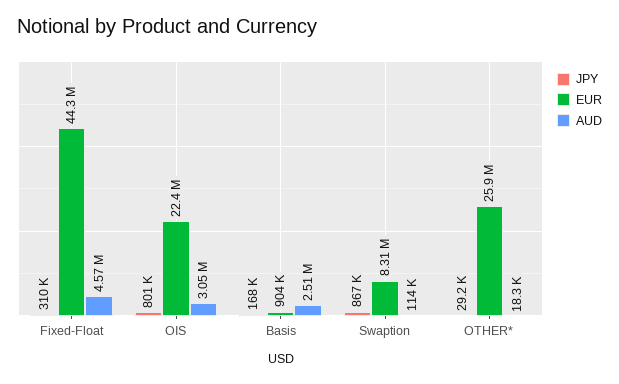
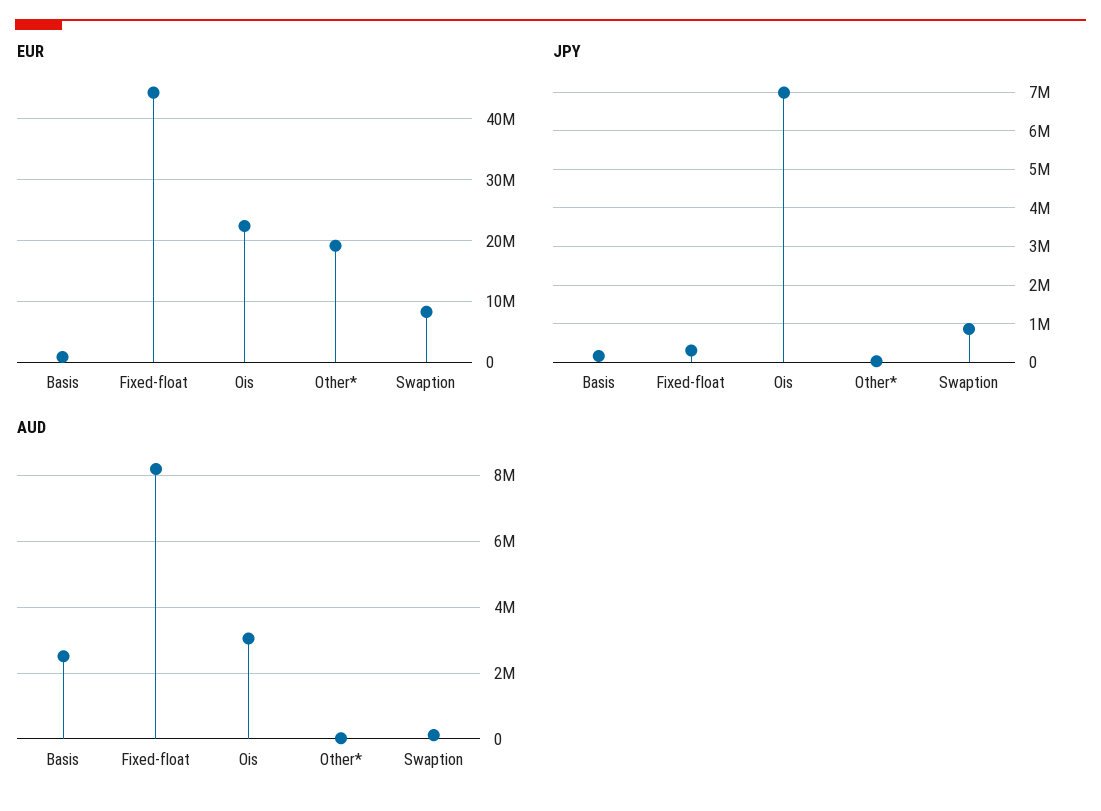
  {
    "JPY": {
      "Fixed-Float": 310000,
-     "OIS": 801000,
+     "OIS": 7000000,
      "Basis": 168000,
      "Swaption": 867000,
      "OTHER*": 29200
    },
    "EUR": {
      "Fixed-Float": 44300000,
      "OIS": 22400000,
      "Basis": 904000,
      "Swaption": 8310000,
-     "OTHER*": 25900000
+     "OTHER*": 19000000
    },
    "AUD": {
-     "Fixed-Float": 4570000,
+     "Fixed-Float": 8200000,
      "OIS": 3050000,
      "Basis": 2510000,
      "Swaption": 114000,
      "OTHER*": 18300
    }
  }

